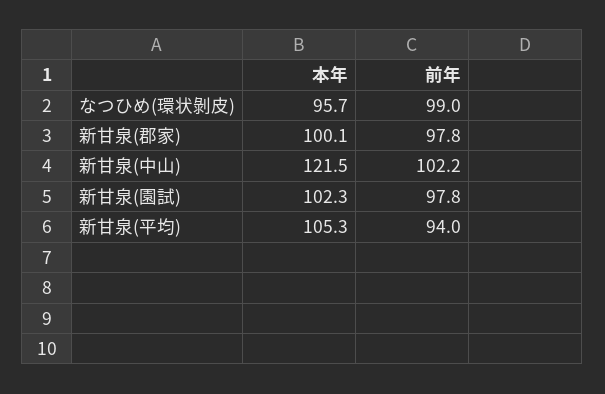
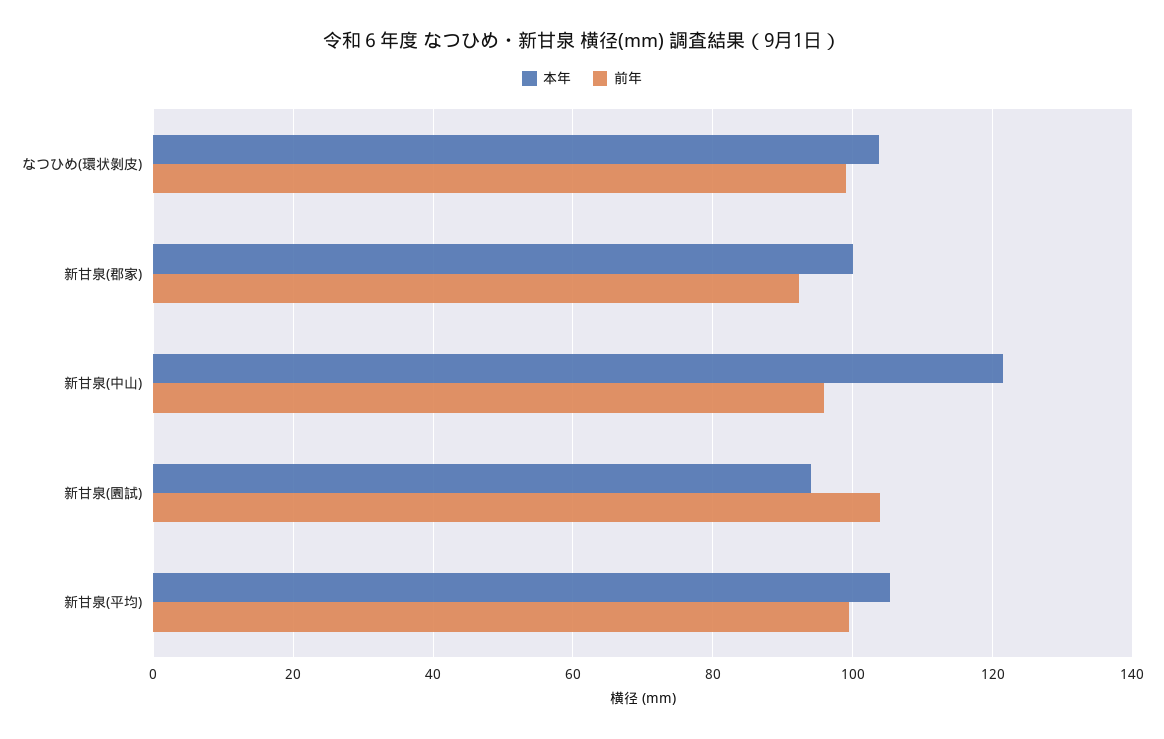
  {
    "本年": {
-     "なつひめ(環状剝皮)": 95.7,
+     "なつひめ(環状剝皮)": 104,
      "新甘泉(郡家)": 100.1,
      "新甘泉(中山)": 121.5,
-     "新甘泉(園試)": 102.3,
+     "新甘泉(園試)": 94,
      "新甘泉(平均)": 105.3
    },
    "前年": {
      "なつひめ(環状剝皮)": 99,
-     "新甘泉(郡家)": 97.8,
+     "新甘泉(郡家)": 92,
-     "新甘泉(中山)": 102.2,
+     "新甘泉(中山)": 96,
-     "新甘泉(園試)": 97.8,
+     "新甘泉(園試)": 104,
-     "新甘泉(平均)": 94
+     "新甘泉(平均)": 100
    }
  }

